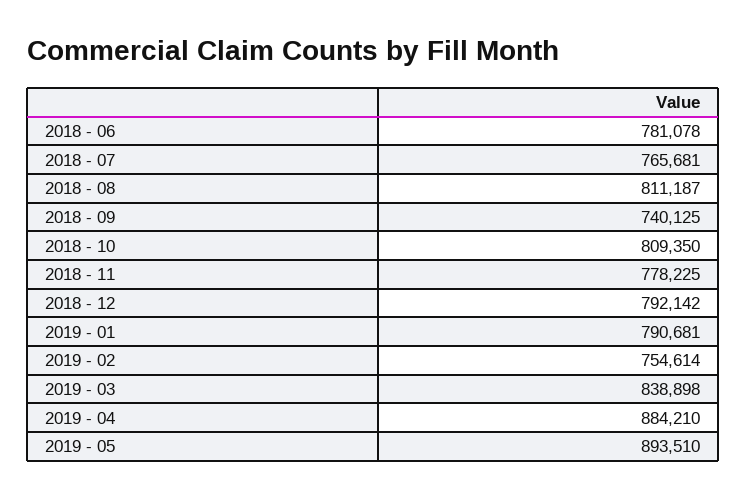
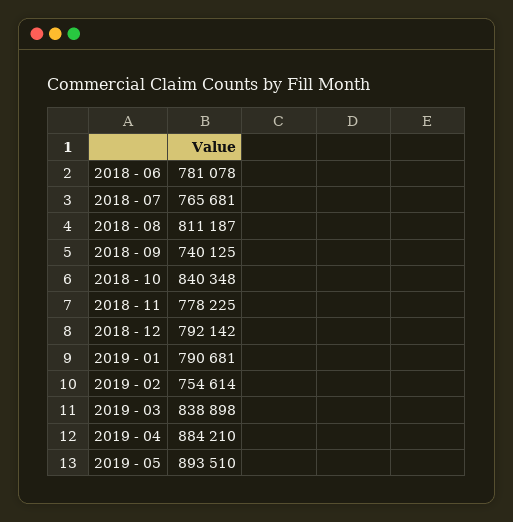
  {
    "2018 - 06": 781078,
    "2018 - 07": 765681,
    "2018 - 08": 811187,
    "2018 - 09": 740125,
-   "2018 - 10": 809350,
+   "2018 - 10": 840348,
    "2018 - 11": 778225,
    "2018 - 12": 792142,
    "2019 - 01": 790681,
    "2019 - 02": 754614,
    "2019 - 03": 838898,
    "2019 - 04": 884210,
    "2019 - 05": 893510
  }

